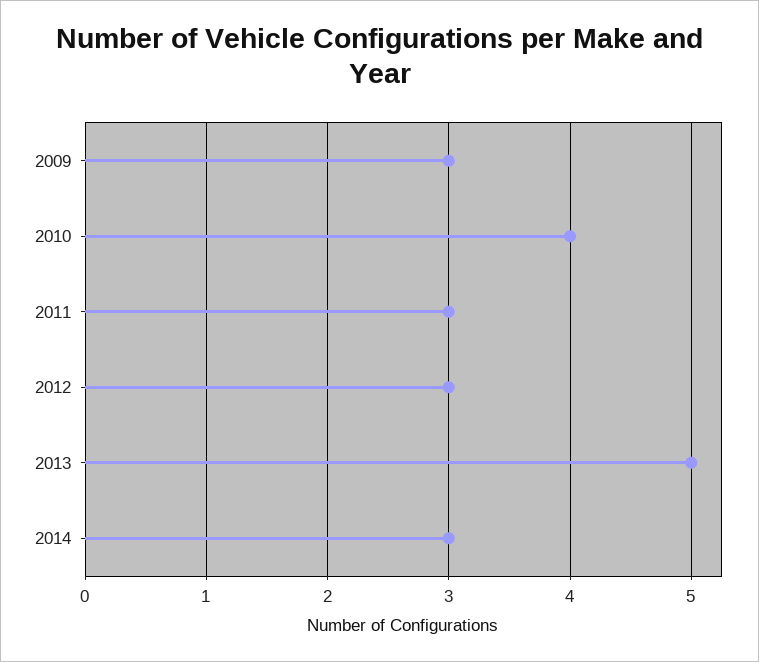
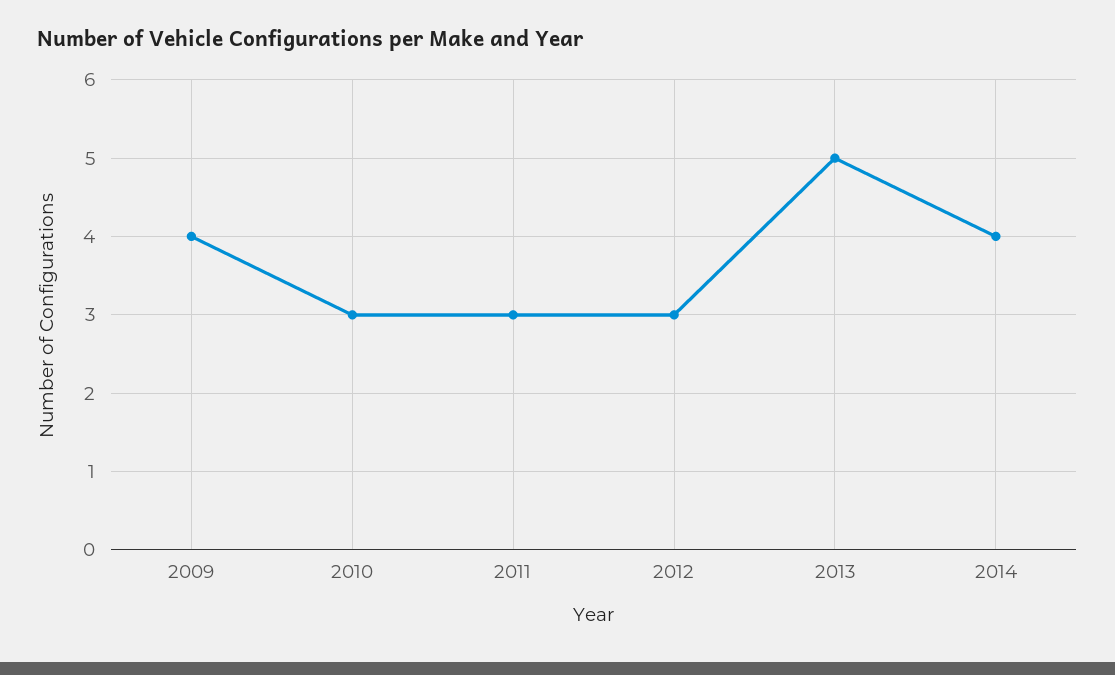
  {
-   "2009": 3,
+   "2009": 4,
-   "2010": 4,
+   "2010": 3,
    "2011": 3,
    "2012": 3,
    "2013": 5,
-   "2014": 3
+   "2014": 4
  }

